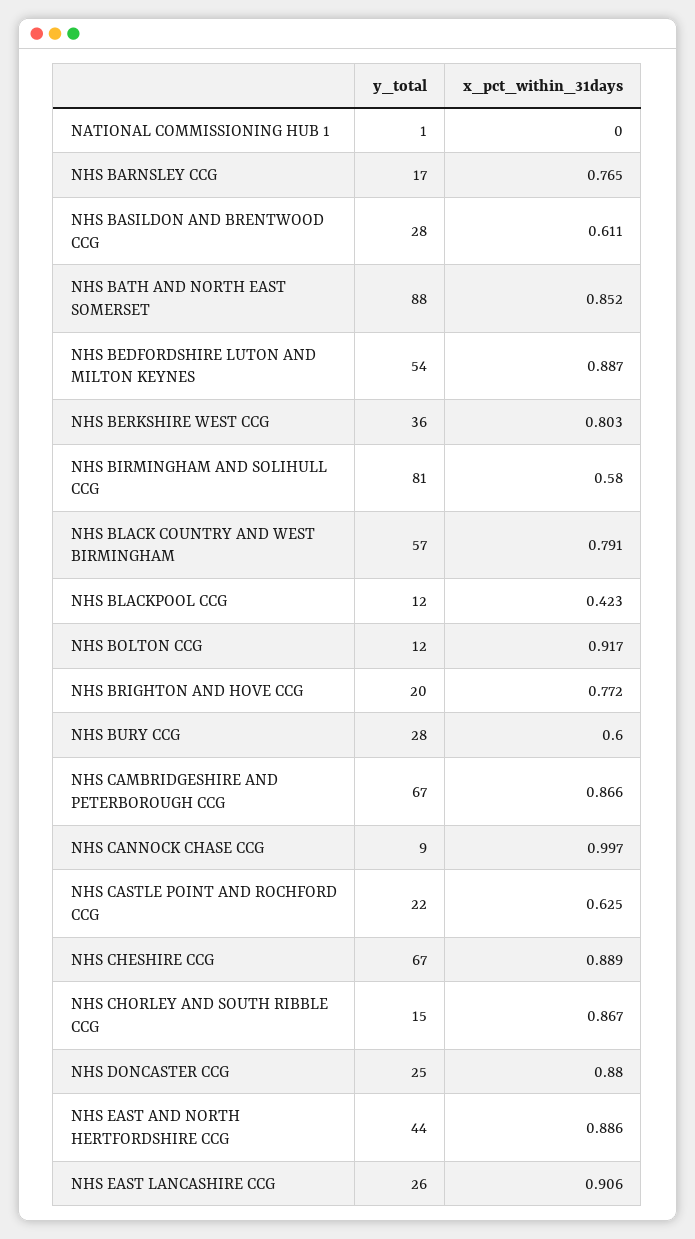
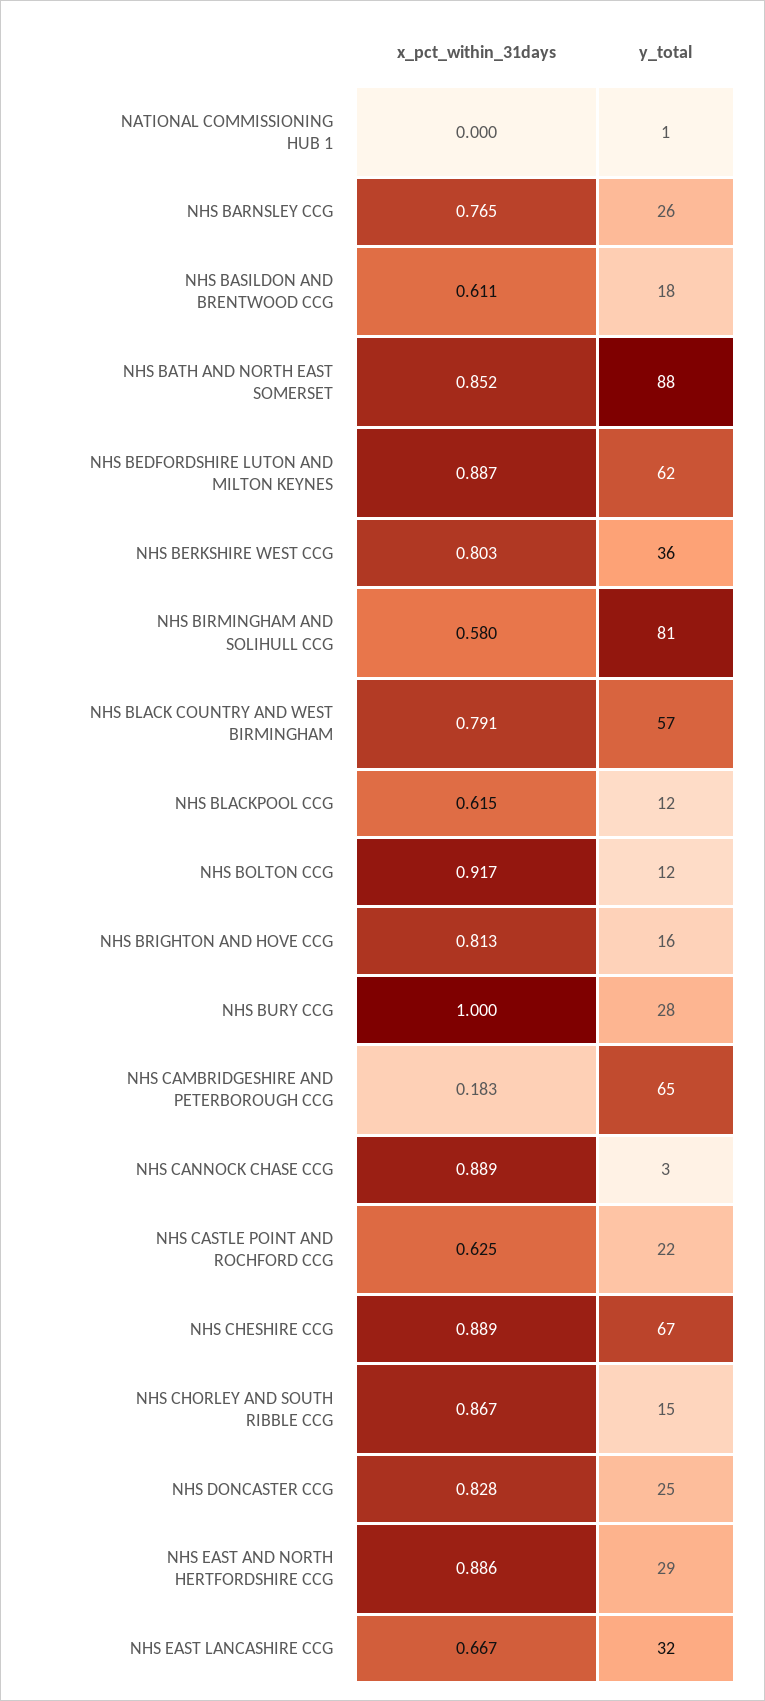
  {
    "y_total": {
      "NATIONAL COMMISSIONING HUB 1": 1,
-     "NHS BARNSLEY CCG": 17,
+     "NHS BARNSLEY CCG": 26,
-     "NHS BASILDON AND BRENTWOOD CCG": 28,
+     "NHS BASILDON AND BRENTWOOD CCG": 18,
      "NHS BATH AND NORTH EAST SOMERSET": 88,
-     "NHS BEDFORDSHIRE LUTON AND MILTON KEYNES": 54,
+     "NHS BEDFORDSHIRE LUTON AND MILTON KEYNES": 62,
      "NHS BERKSHIRE WEST CCG": 36,
      "NHS BIRMINGHAM AND SOLIHULL CCG": 81,
      "NHS BLACK COUNTRY AND WEST BIRMINGHAM": 57,
      "NHS BLACKPOOL CCG": 12,
      "NHS BOLTON CCG": 12,
-     "NHS BRIGHTON AND HOVE CCG": 20,
+     "NHS BRIGHTON AND HOVE CCG": 16,
      "NHS BURY CCG": 28,
-     "NHS CAMBRIDGESHIRE AND PETERBOROUGH CCG": 67,
+     "NHS CAMBRIDGESHIRE AND PETERBOROUGH CCG": 65,
-     "NHS CANNOCK CHASE CCG": 9,
+     "NHS CANNOCK CHASE CCG": 3,
      "NHS CASTLE POINT AND ROCHFORD CCG": 22,
      "NHS CHESHIRE CCG": 67,
      "NHS CHORLEY AND SOUTH RIBBLE CCG": 15,
      "NHS DONCASTER CCG": 25,
-     "NHS EAST AND NORTH HERTFORDSHIRE CCG": 44,
+     "NHS EAST AND NORTH HERTFORDSHIRE CCG": 29,
-     "NHS EAST LANCASHIRE CCG": 26
+     "NHS EAST LANCASHIRE CCG": 32
    },
    "x_pct_within_31days": {
      "NATIONAL COMMISSIONING HUB 1": 0,
      "NHS BARNSLEY CCG": 0.765,
      "NHS BASILDON AND BRENTWOOD CCG": 0.611,
      "NHS BATH AND NORTH EAST SOMERSET": 0.852,
      "NHS BEDFORDSHIRE LUTON AND MILTON KEYNES": 0.887,
      "NHS BERKSHIRE WEST CCG": 0.803,
      "NHS BIRMINGHAM AND SOLIHULL CCG": 0.58,
      "NHS BLACK COUNTRY AND WEST BIRMINGHAM": 0.791,
-     "NHS BLACKPOOL CCG": 0.423,
+     "NHS BLACKPOOL CCG": 0.615,
      "NHS BOLTON CCG": 0.917,
-     "NHS BRIGHTON AND HOVE CCG": 0.772,
+     "NHS BRIGHTON AND HOVE CCG": 0.813,
-     "NHS BURY CCG": 0.6,
+     "NHS BURY CCG": 1,
-     "NHS CAMBRIDGESHIRE AND PETERBOROUGH CCG": 0.866,
+     "NHS CAMBRIDGESHIRE AND PETERBOROUGH CCG": 0.183,
-     "NHS CANNOCK CHASE CCG": 0.997,
+     "NHS CANNOCK CHASE CCG": 0.889,
      "NHS CASTLE POINT AND ROCHFORD CCG": 0.625,
      "NHS CHESHIRE CCG": 0.889,
      "NHS CHORLEY AND SOUTH RIBBLE CCG": 0.867,
-     "NHS DONCASTER CCG": 0.88,
+     "NHS DONCASTER CCG": 0.828,
      "NHS EAST AND NORTH HERTFORDSHIRE CCG": 0.886,
-     "NHS EAST LANCASHIRE CCG": 0.906
+     "NHS EAST LANCASHIRE CCG": 0.667
    }
  }

